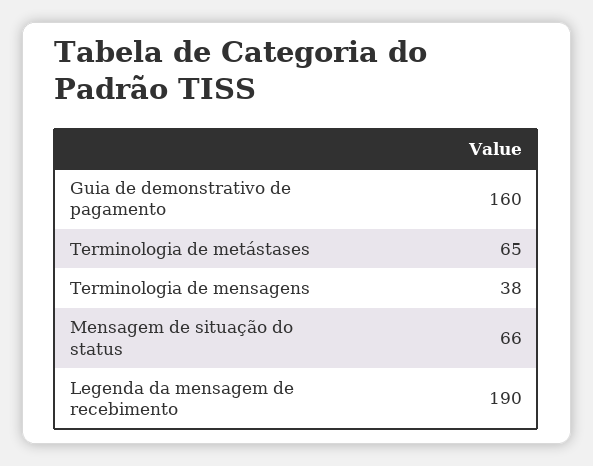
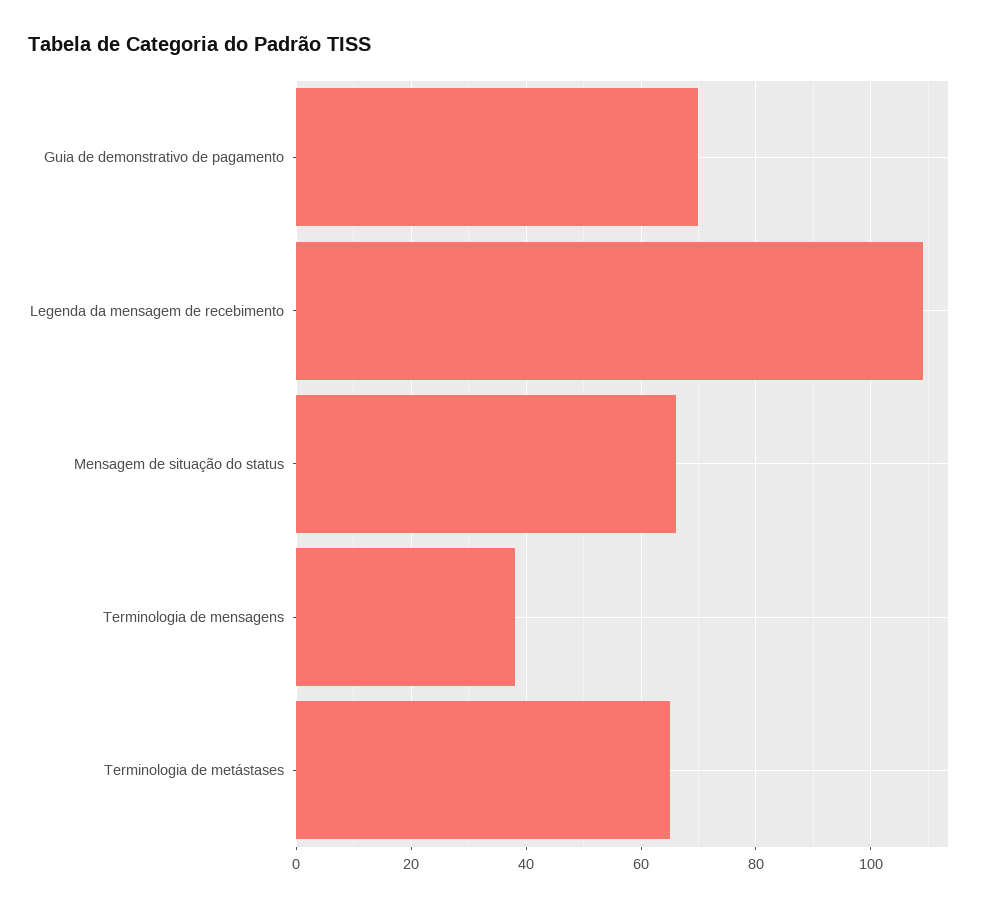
  {
-   "Guia de demonstrativo de pagamento": 160,
+   "Guia de demonstrativo de pagamento": 70,
    "Terminologia de metástases": 65,
    "Terminologia de mensagens": 38,
    "Mensagem de situação do status": 66,
-   "Legenda da mensagem de recebimento": 190
+   "Legenda da mensagem de recebimento": 110
  }

